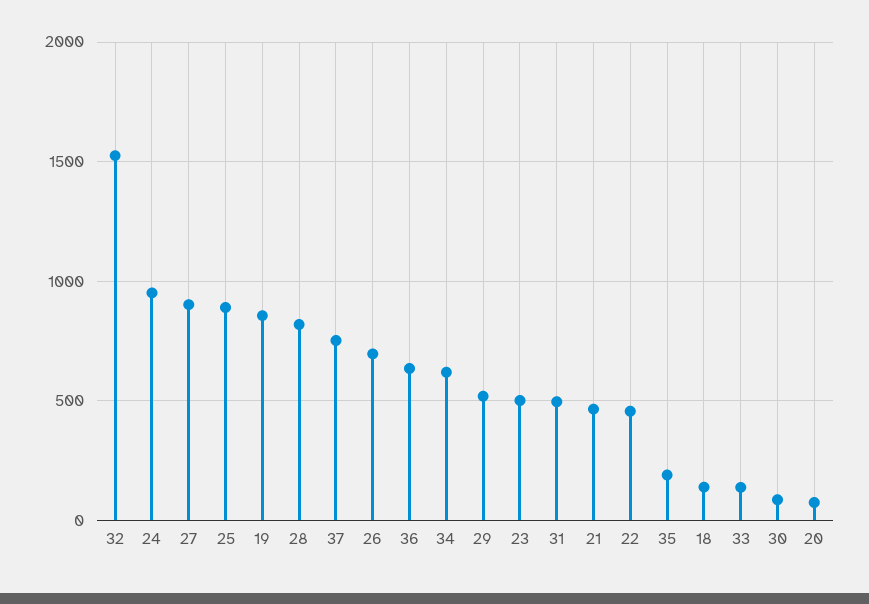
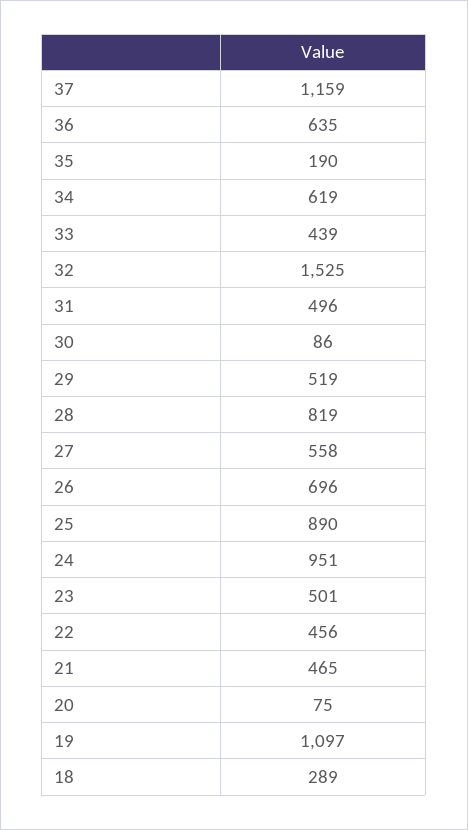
  {
    "32": 1525,
    "24": 951,
-   "27": 900,
+   "27": 558,
    "25": 890,
-   "19": 850,
+   "19": 1097,
    "28": 819,
-   "37": 750,
+   "37": 1159,
    "26": 696,
    "36": 635,
    "34": 619,
    "29": 519,
    "23": 501,
    "31": 496,
    "21": 465,
    "22": 456,
    "35": 190,
-   "18": 150,
+   "18": 289,
-   "33": 150,
+   "33": 439,
    "30": 86,
    "20": 75
  }

